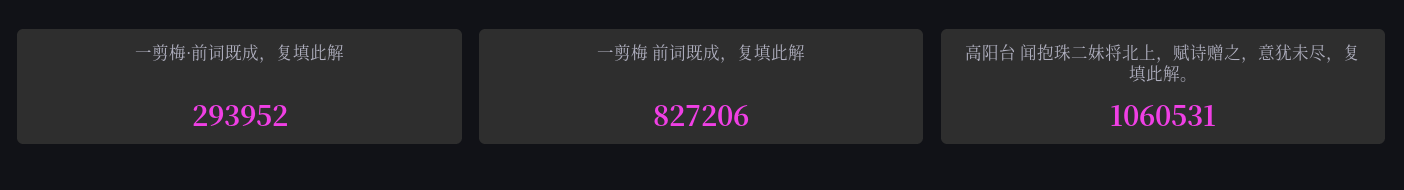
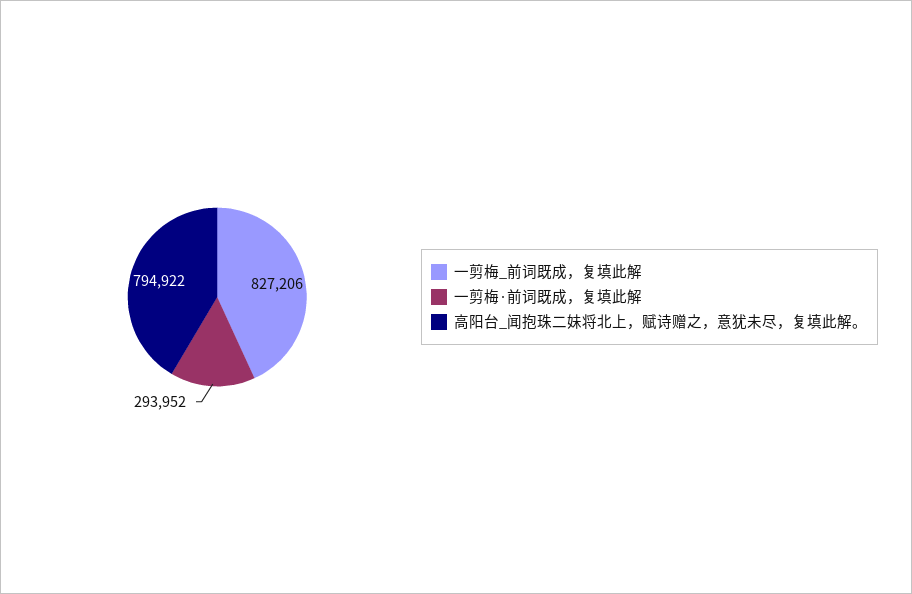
  {
    "一剪梅·前词既成，复填此解": 293952,
    "一剪梅 前词既成，复填此解": 827206,
-   "高阳台 闻抱珠二妹将北上，赋诗赠之，意犹未尽，复填此解。": 1060531
+   "高阳台 闻抱珠二妹将北上，赋诗赠之，意犹未尽，复填此解。": 794922
  }

